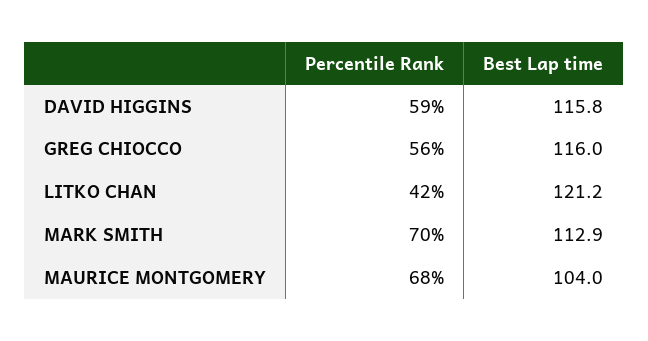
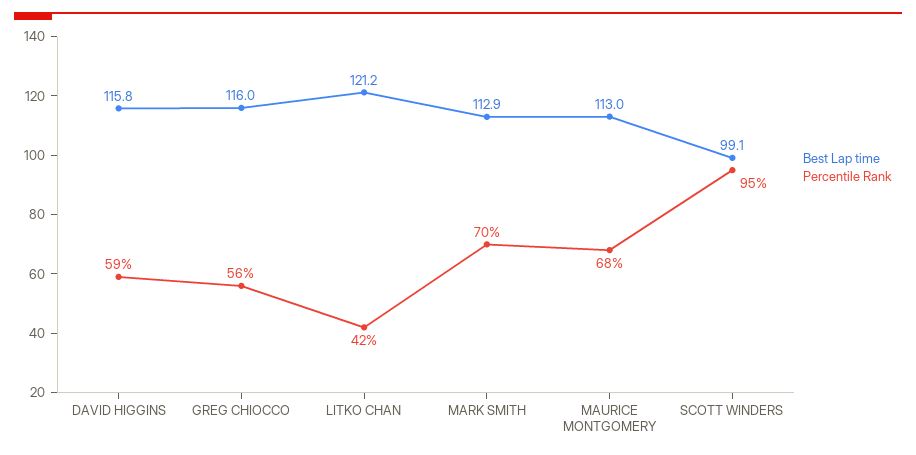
  {
    "Percentile Rank": {
      "DAVID HIGGINS": 59,
      "GREG CHIOCCO": 56,
      "LITKO CHAN": 42,
      "MARK SMITH": 70,
-     "MAURICE MONTGOMERY": 68
+     "MAURICE MONTGOMERY": 68,
+     "SCOTT WINDERS": 95
    },
    "Best Lap time": {
      "DAVID HIGGINS": 115.8,
      "GREG CHIOCCO": 116,
      "LITKO CHAN": 121.2,
      "MARK SMITH": 112.9,
-     "MAURICE MONTGOMERY": 104
+     "MAURICE MONTGOMERY": 113,
+     "SCOTT WINDERS": 99.1
    }
  }

